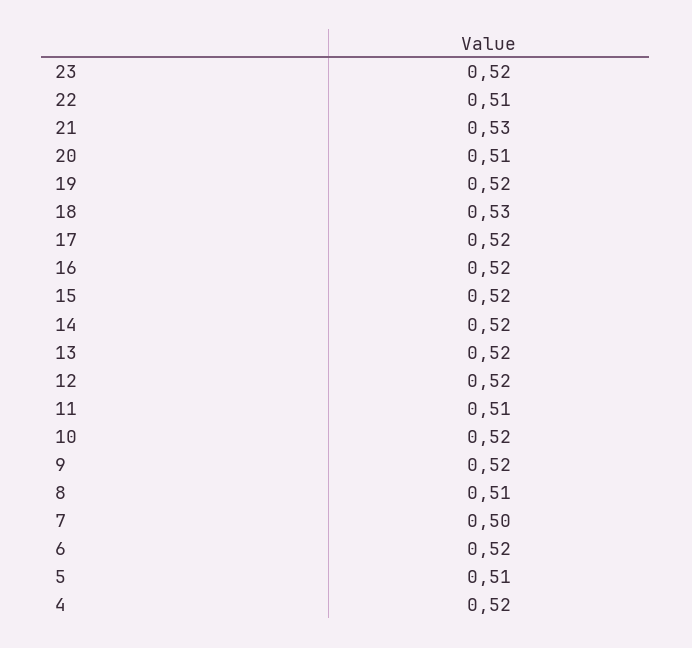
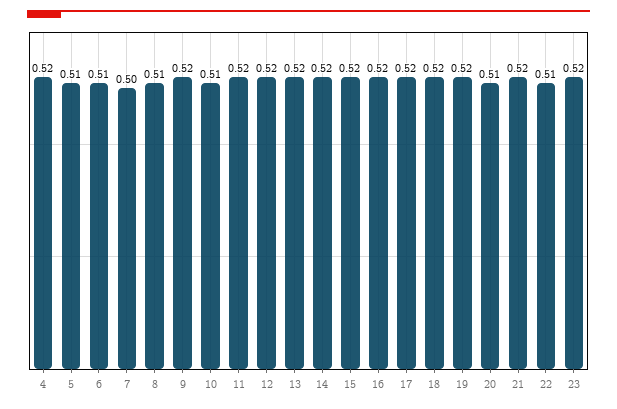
  {
    "23": 0.52,
    "22": 0.51,
-   "21": 0.53,
+   "21": 0.52,
    "20": 0.51,
    "19": 0.52,
-   "18": 0.53,
+   "18": 0.52,
    "17": 0.52,
    "16": 0.52,
    "15": 0.52,
    "14": 0.52,
    "13": 0.52,
    "12": 0.52,
-   "11": 0.51,
+   "11": 0.52,
-   "10": 0.52,
+   "10": 0.51,
    "9": 0.52,
    "8": 0.51,
    "7": 0.5,
-   "6": 0.52,
+   "6": 0.51,
    "5": 0.51,
    "4": 0.52
  }

